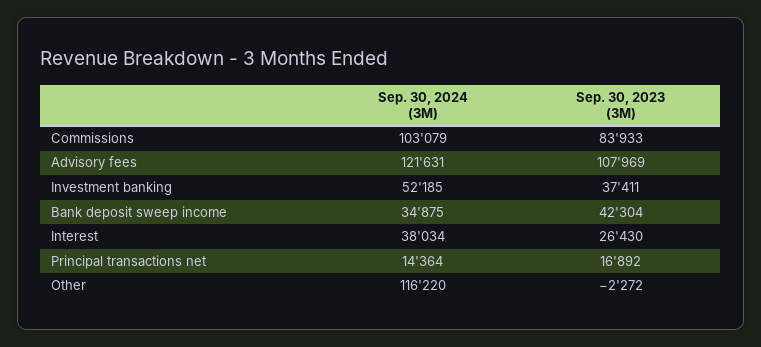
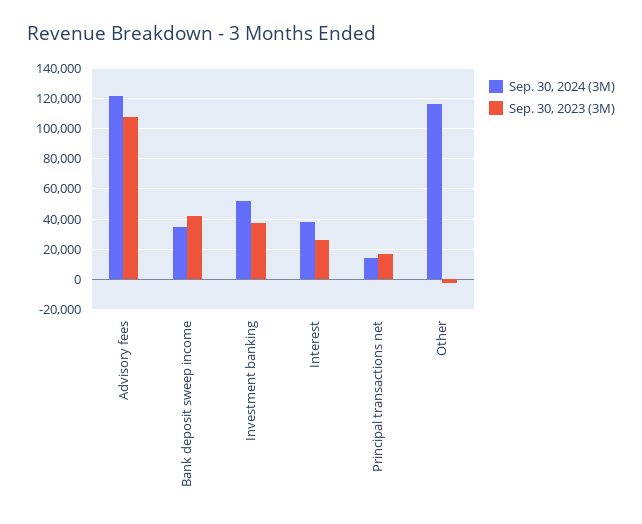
  {
    "Sep. 30, 2024 (3M)": {
-     "Commissions": 103079,
      "Advisory fees": 121631,
      "Investment banking": 52185,
      "Bank deposit sweep income": 34875,
      "Interest": 38034,
      "Principal transactions net": 14364,
      "Other": 116220
    },
    "Sep. 30, 2023 (3M)": {
-     "Commissions": 83933,
      "Advisory fees": 107969,
      "Investment banking": 37411,
      "Bank deposit sweep income": 42304,
      "Interest": 26430,
      "Principal transactions net": 16892,
      "Other": -2272
    }
  }

